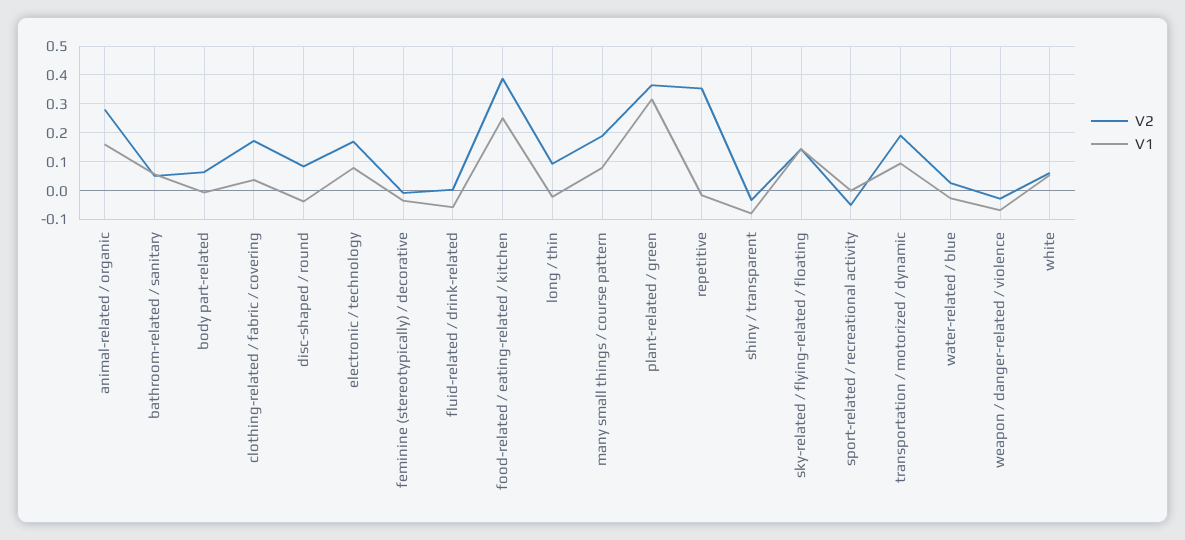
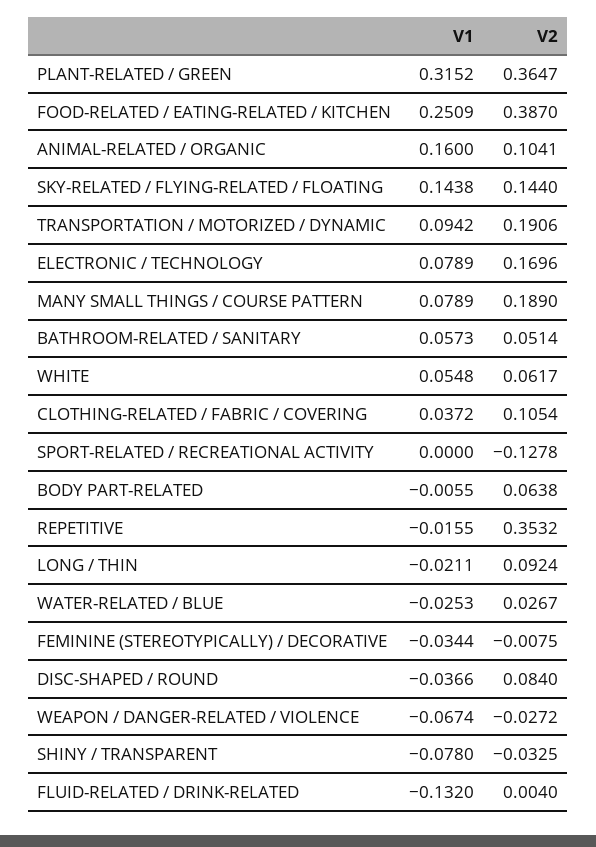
  {
    "V2": {
-     "animal-related / organic": 0.275,
+     "animal-related / organic": 0.1041,
      "bathroom-related / sanitary": 0.0514,
      "body part-related": 0.0638,
-     "clothing-related / fabric / covering": 0.175,
+     "clothing-related / fabric / covering": 0.1054,
      "disc-shaped / round": 0.084,
      "electronic / technology": 0.1696,
      "feminine (stereotypically) / decorative": -0.0075,
      "fluid-related / drink-related": 0.004,
      "food-related / eating-related / kitchen": 0.387,
      "long / thin": 0.0924,
      "many small things / course pattern": 0.189,
      "plant-related / green": 0.3647,
      "repetitive": 0.3532,
      "shiny / transparent": -0.0325,
      "sky-related / flying-related / floating": 0.144,
-     "sport-related / recreational activity": -0.05,
+     "sport-related / recreational activity": -0.1278,
      "transportation / motorized / dynamic": 0.1906,
      "water-related / blue": 0.0267,
      "weapon / danger-related / violence": -0.0272,
      "white": 0.0617
    },
    "V1": {
      "animal-related / organic": 0.16,
      "bathroom-related / sanitary": 0.0573,
      "body part-related": -0.0055,
      "clothing-related / fabric / covering": 0.0372,
      "disc-shaped / round": -0.0366,
      "electronic / technology": 0.0789,
      "feminine (stereotypically) / decorative": -0.0344,
-     "fluid-related / drink-related": -0.05,
+     "fluid-related / drink-related": -0.132,
      "food-related / eating-related / kitchen": 0.2509,
      "long / thin": -0.0211,
      "many small things / course pattern": 0.0789,
      "plant-related / green": 0.3152,
      "repetitive": -0.0155,
      "shiny / transparent": -0.078,
      "sky-related / flying-related / floating": 0.1438,
      "sport-related / recreational activity": 0,
      "transportation / motorized / dynamic": 0.0942,
      "water-related / blue": -0.0253,
      "weapon / danger-related / violence": -0.0674,
      "white": 0.0548
    }
  }

